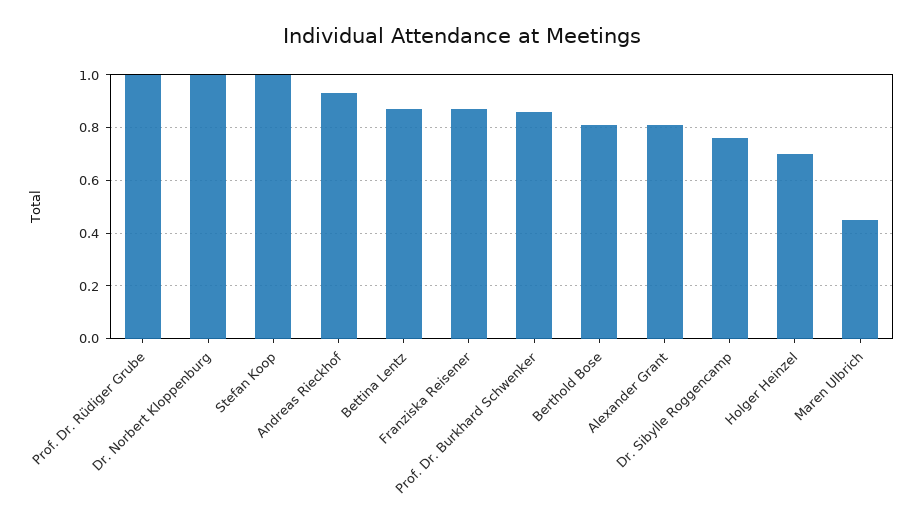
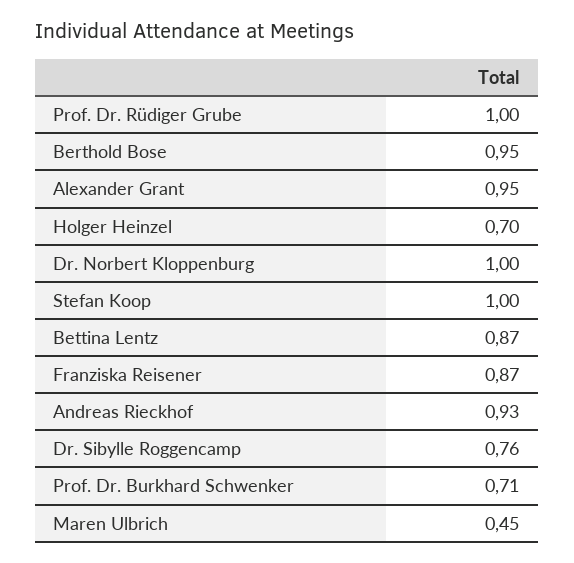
  {
    "Prof. Dr. Rüdiger Grube": 1,
    "Dr. Norbert Kloppenburg": 1,
    "Stefan Koop": 1,
    "Andreas Rieckhof": 0.93,
    "Bettina Lentz": 0.87,
    "Franziska Reisener": 0.87,
-   "Prof. Dr. Burkhard Schwenker": 0.85,
+   "Prof. Dr. Burkhard Schwenker": 0.71,
-   "Berthold Bose": 0.8,
+   "Berthold Bose": 0.95,
-   "Alexander Grant": 0.8,
+   "Alexander Grant": 0.95,
    "Dr. Sibylle Roggencamp": 0.76,
    "Holger Heinzel": 0.7,
    "Maren Ulbrich": 0.45
  }

